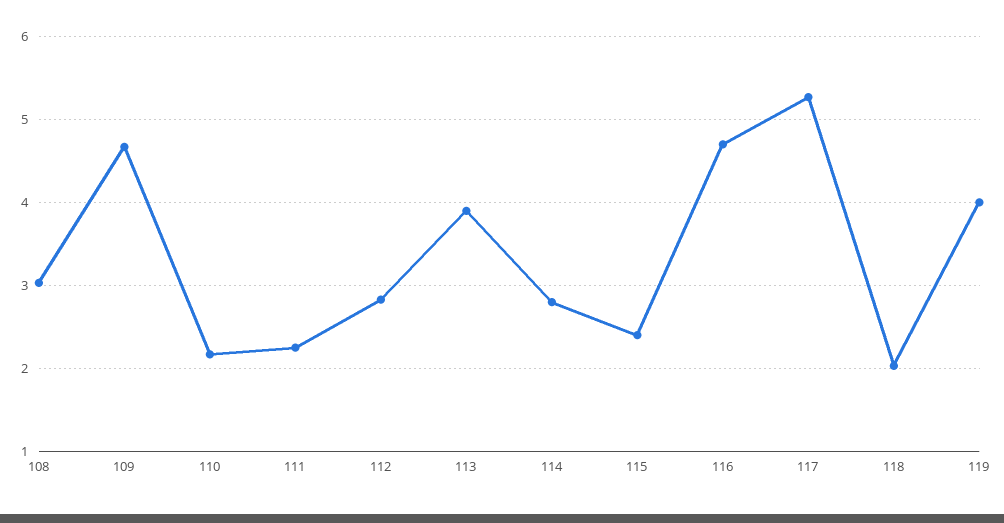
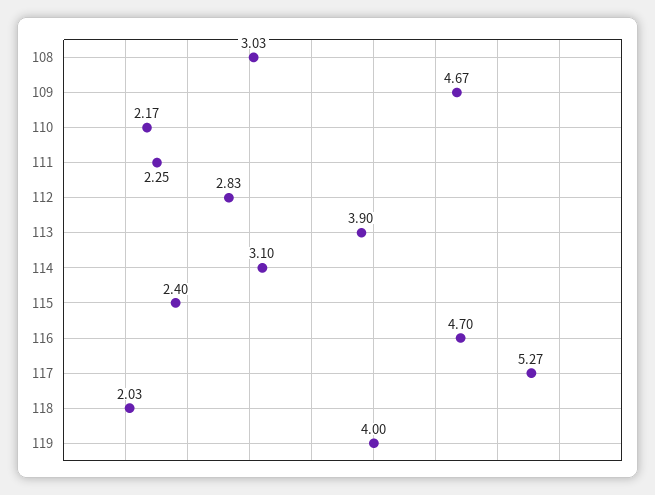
  {
    "108": 3.03,
    "109": 4.67,
    "110": 2.17,
    "111": 2.25,
    "112": 2.83,
    "113": 3.9,
-   "114": 2.8,
+   "114": 3.1,
    "115": 2.4,
    "116": 4.7,
    "117": 5.27,
    "118": 2.03,
    "119": 4
  }

